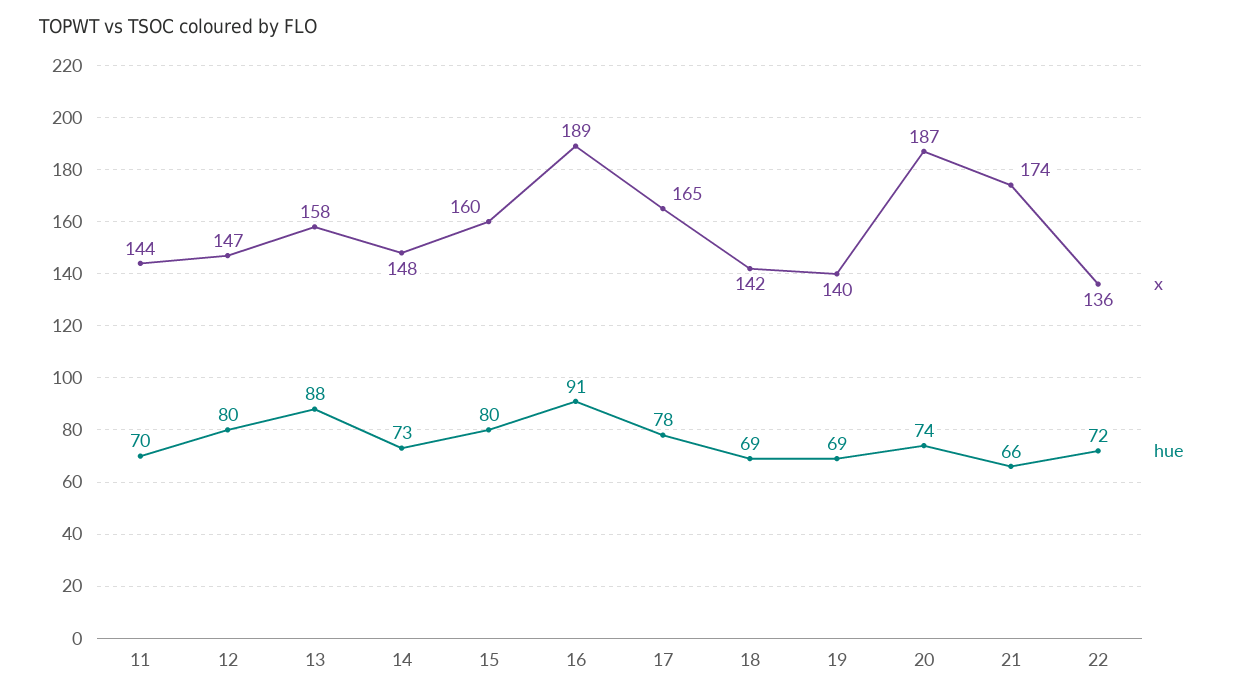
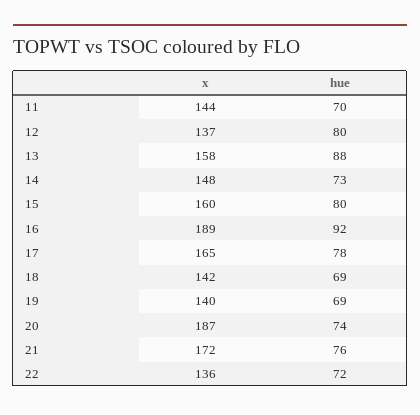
  {
    "x": {
      "11": 144,
-     "12": 147,
+     "12": 137,
      "13": 158,
      "14": 148,
      "15": 160,
      "16": 189,
      "17": 165,
      "18": 142,
      "19": 140,
      "20": 187,
-     "21": 174,
+     "21": 172,
      "22": 136
    },
    "hue": {
      "11": 70,
      "12": 80,
      "13": 88,
      "14": 73,
      "15": 80,
-     "16": 91,
+     "16": 92,
      "17": 78,
      "18": 69,
      "19": 69,
      "20": 74,
-     "21": 66,
+     "21": 76,
      "22": 72
    }
  }

